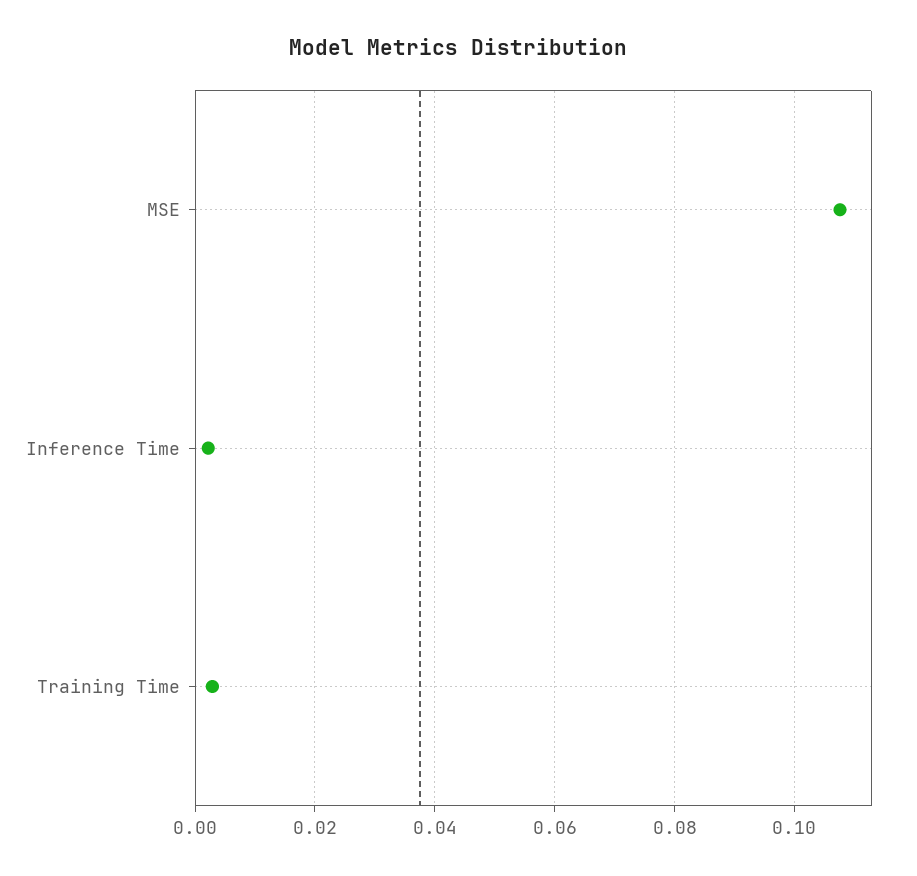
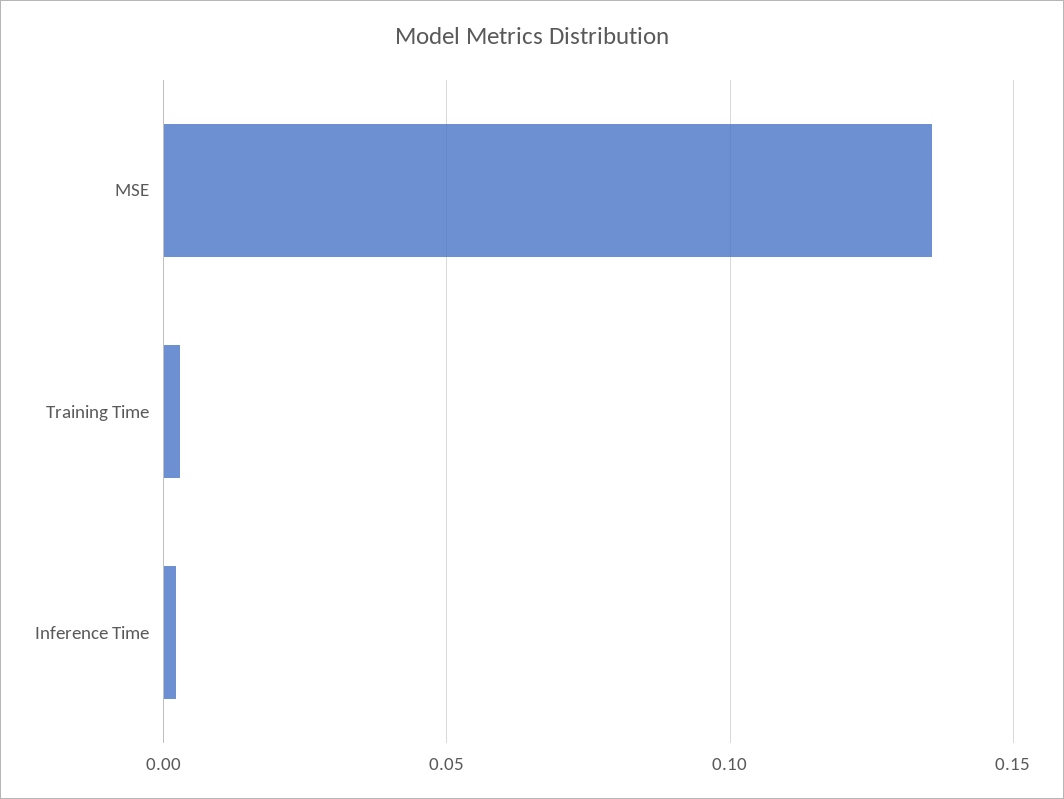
  {
-   "MSE": 0.108,
+   "MSE": 0.135,
    "Inference Time": 0.002,
    "Training Time": 0.002
  }

